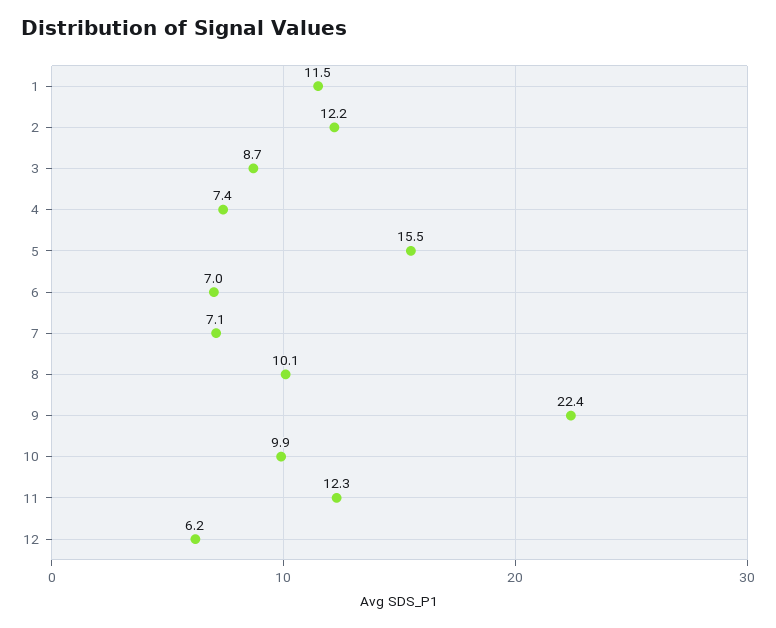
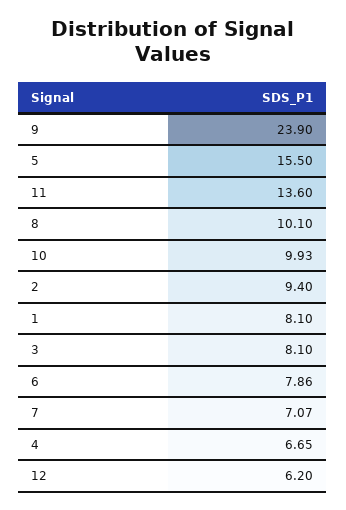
  {
-   "1": 11.5,
+   "1": 8.1,
-   "2": 12.2,
+   "2": 9.4,
-   "3": 8.7,
+   "3": 8.1,
-   "4": 7.4,
+   "4": 6.65,
    "5": 15.5,
-   "6": 7,
+   "6": 7.86,
    "7": 7.07,
    "8": 10.1,
-   "9": 22.4,
+   "9": 23.9,
    "10": 9.93,
-   "11": 12.3,
+   "11": 13.6,
    "12": 6.2
  }

